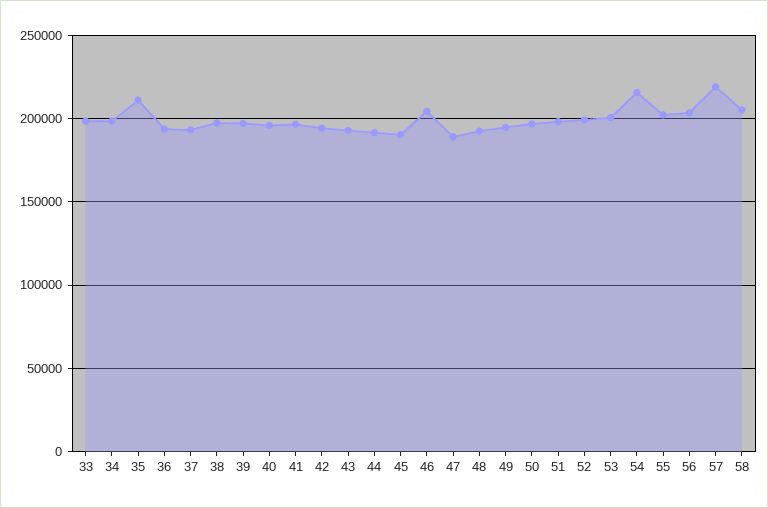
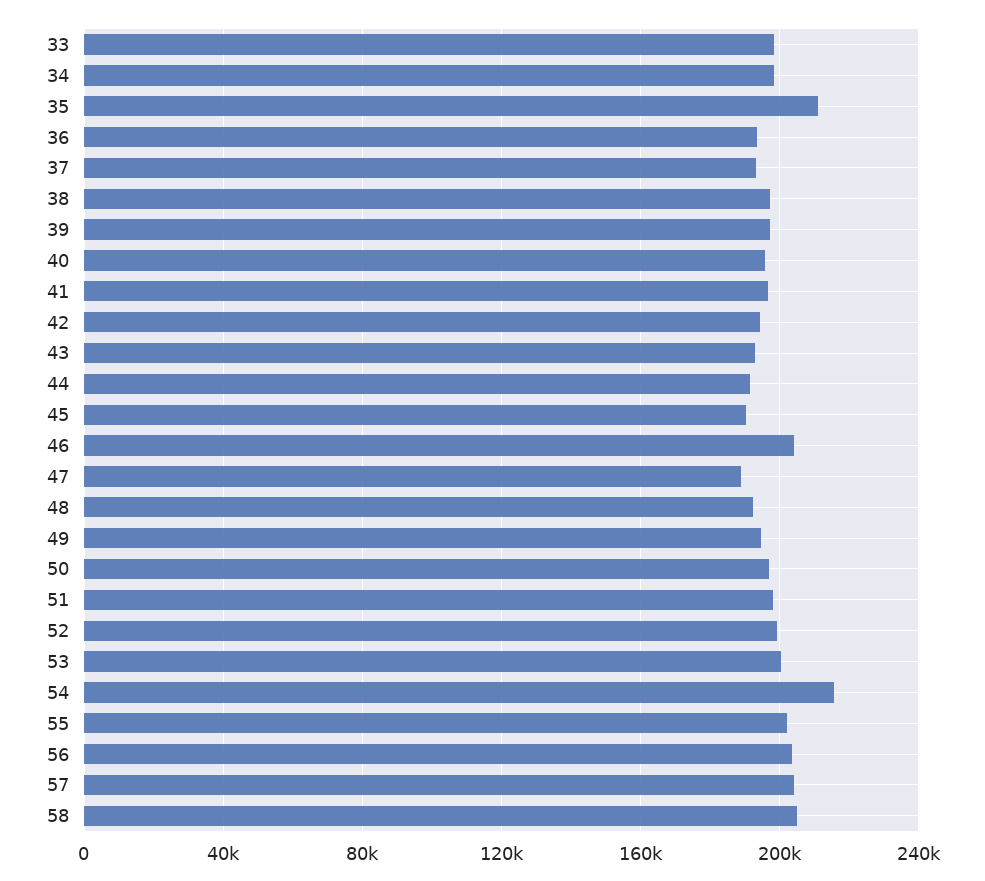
  {
    "33": 200000,
    "34": 200000,
    "35": 210000,
    "36": 195000,
    "37": 195000,
    "38": 195000,
    "39": 195000,
    "40": 195000,
    "41": 195000,
    "42": 195000,
    "43": 195000,
    "44": 190000,
    "45": 190000,
    "46": 205000,
    "47": 190000,
    "48": 190000,
    "49": 195000,
    "50": 195000,
    "51": 200000,
    "52": 200000,
    "53": 200000,
    "54": 215000,
    "55": 200000,
    "56": 205000,
-   "57": 220000,
+   "57": 205000,
    "58": 205000
  }

